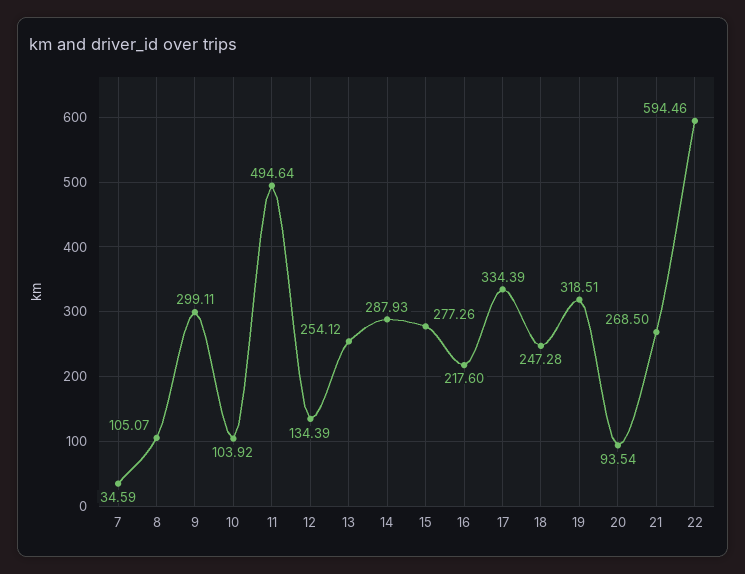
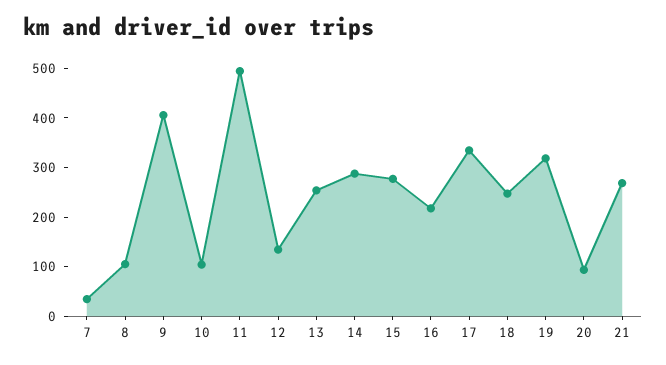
  {
    "7": 34.59,
    "8": 105.07,
-   "9": 299.11,
+   "9": 400,
    "10": 103.92,
    "11": 494.64,
    "12": 134.39,
    "13": 254.12,
    "14": 287.93,
    "15": 277.26,
    "16": 217.6,
    "17": 334.39,
    "18": 247.28,
    "19": 318.51,
    "20": 93.54,
-   "21": 268.5,
+   "21": 268.5
-   "22": 594.46
  }

